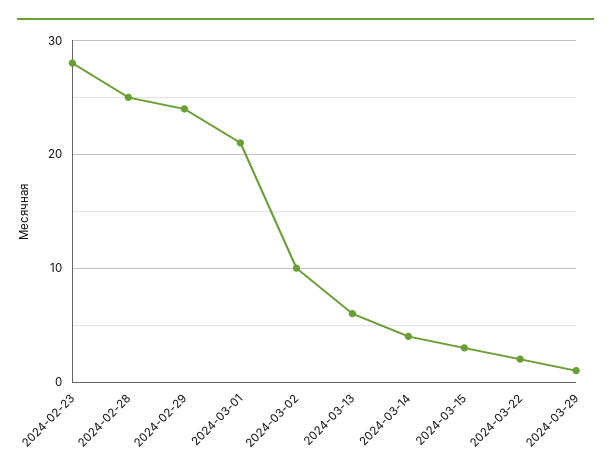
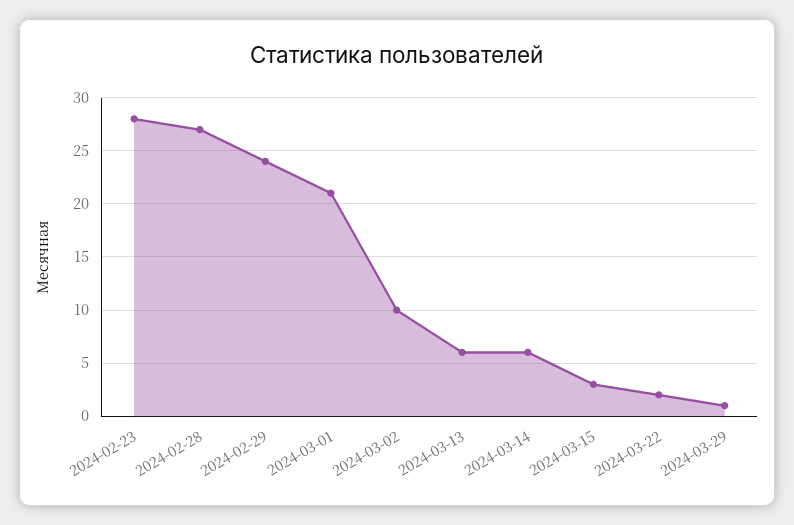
  {
    "2024-02-23": 28,
-   "2024-02-28": 25,
+   "2024-02-28": 27,
    "2024-02-29": 24,
    "2024-03-01": 21,
    "2024-03-02": 10,
    "2024-03-13": 6,
-   "2024-03-14": 4,
+   "2024-03-14": 6,
    "2024-03-15": 3,
    "2024-03-22": 2,
    "2024-03-29": 1
  }

